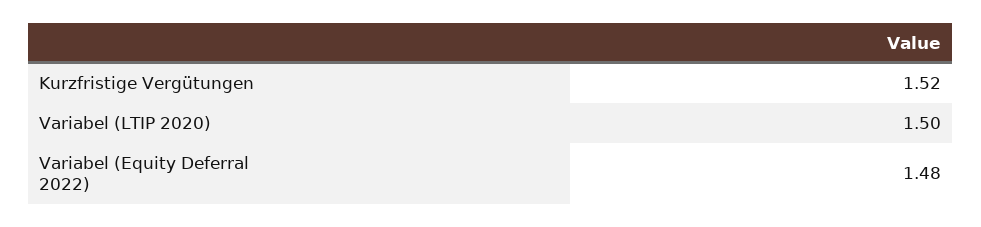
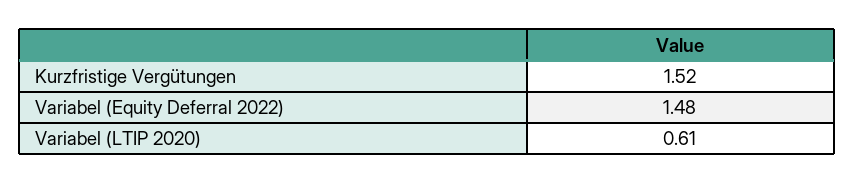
  {
    "Kurzfristige Vergütungen": 1.52,
-   "Variabel (LTIP 2020)": 1.5,
+   "Variabel (LTIP 2020)": 0.61,
    "Variabel (Equity Deferral 2022)": 1.48
  }

